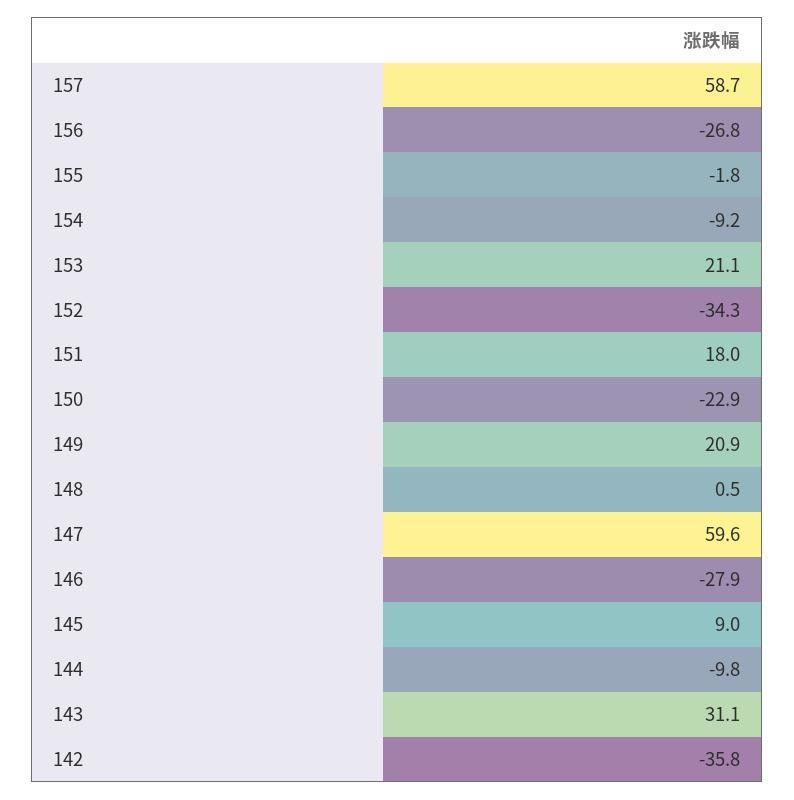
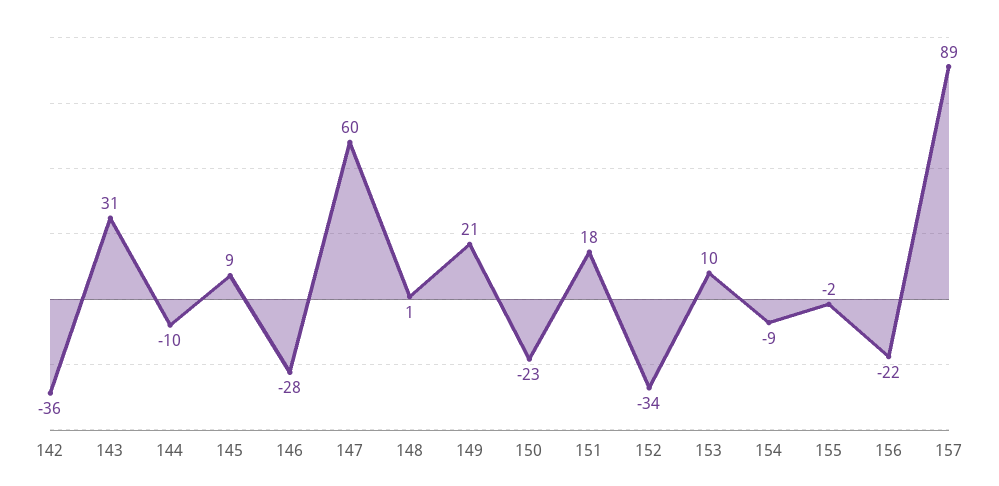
  {
-   "157": 58.7,
+   "157": 89,
-   "156": -26.8,
+   "156": -22,
    "155": -1.8,
    "154": -9.2,
-   "153": 21.1,
+   "153": 10,
    "152": -34.3,
    "151": 18,
    "150": -22.9,
    "149": 20.9,
    "148": 0.5,
    "147": 59.6,
    "146": -27.9,
    "145": 9,
    "144": -9.8,
    "143": 31.1,
    "142": -35.8
  }

